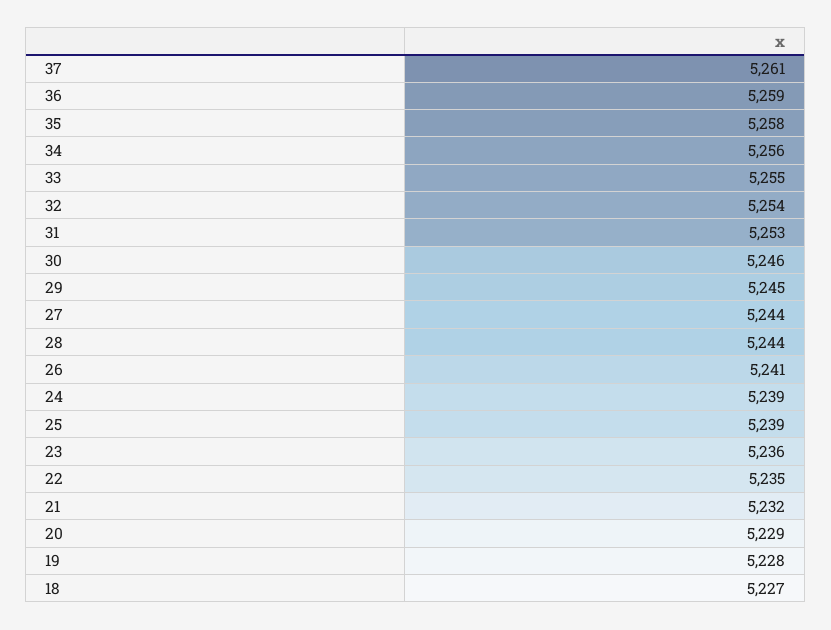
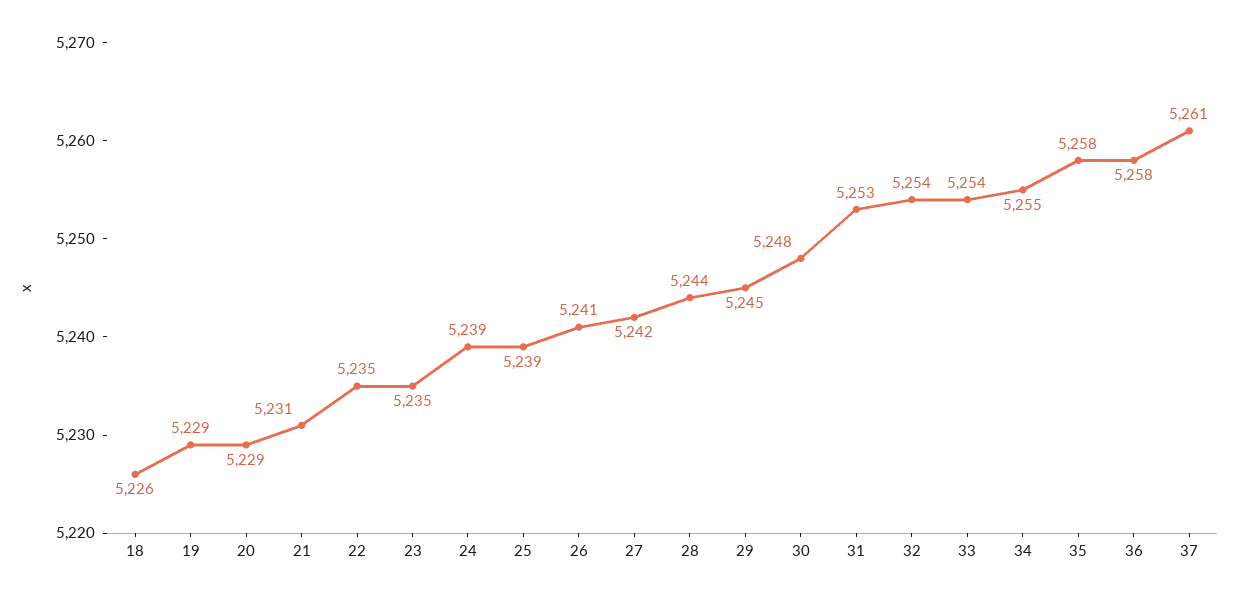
  {
    "37": 5261,
-   "36": 5259,
+   "36": 5258,
    "35": 5258,
-   "34": 5256,
+   "34": 5255,
-   "33": 5255,
+   "33": 5254,
    "32": 5254,
    "31": 5253,
-   "30": 5246,
+   "30": 5248,
    "29": 5245,
-   "27": 5244,
+   "27": 5242,
    "28": 5244,
    "26": 5241,
    "24": 5239,
    "25": 5239,
-   "23": 5236,
+   "23": 5235,
    "22": 5235,
-   "21": 5232,
+   "21": 5231,
    "20": 5229,
-   "19": 5228,
+   "19": 5229,
-   "18": 5227
+   "18": 5226
  }

